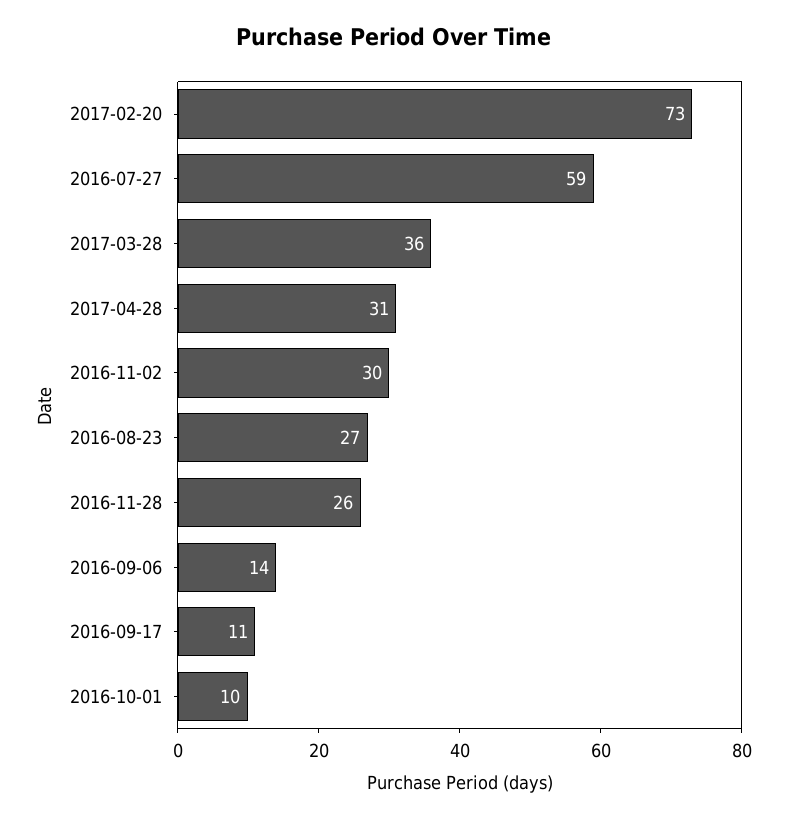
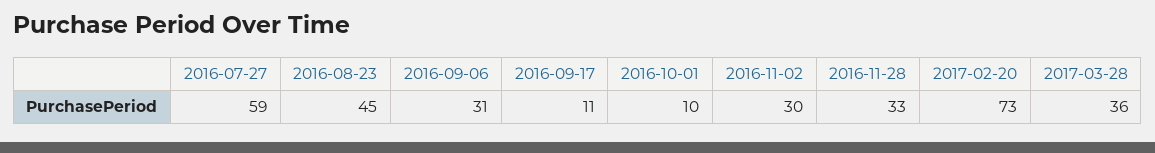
  {
    "2017-02-20": 73,
    "2016-07-27": 59,
    "2017-03-28": 36,
-   "2017-04-28": 31,
    "2016-11-02": 30,
-   "2016-08-23": 27,
+   "2016-08-23": 45,
-   "2016-11-28": 26,
+   "2016-11-28": 33,
-   "2016-09-06": 14,
+   "2016-09-06": 31,
    "2016-09-17": 11,
    "2016-10-01": 10
  }

